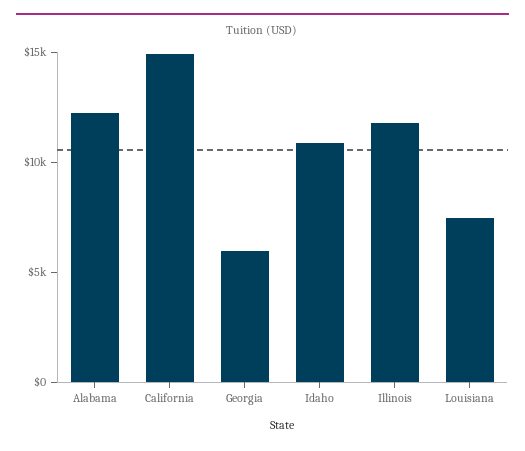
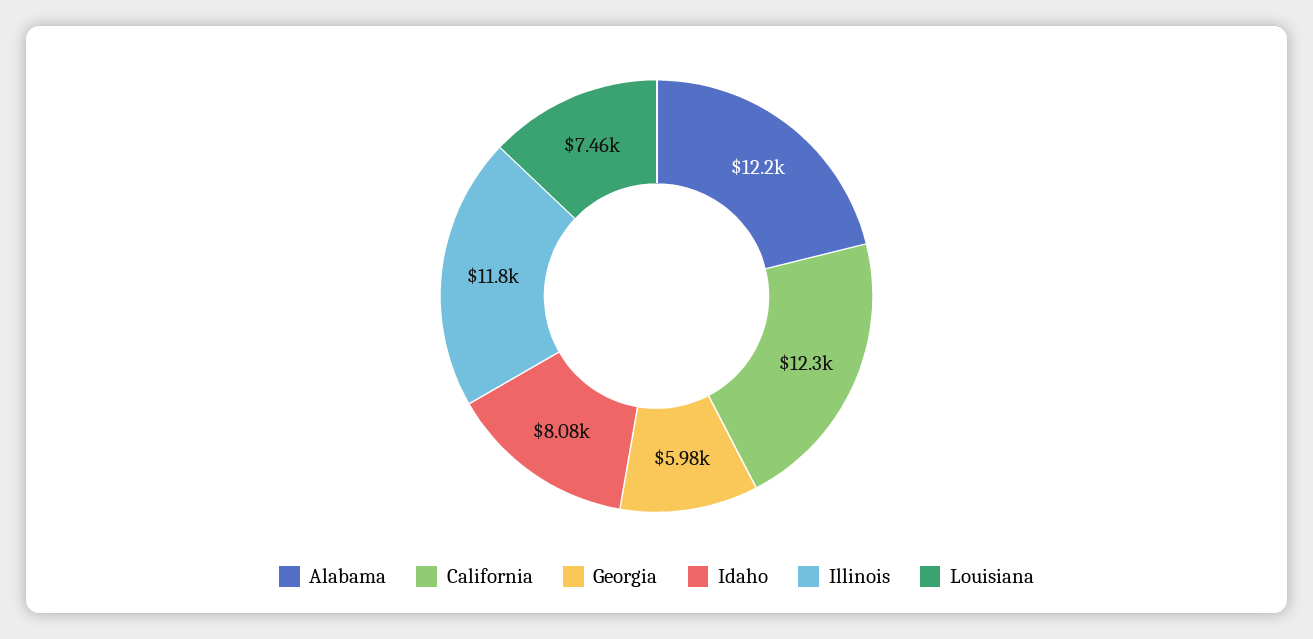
  {
    "Alabama": 12200,
-   "California": 15000,
+   "California": 12300,
    "Georgia": 5980,
-   "Idaho": 11000,
+   "Idaho": 8080,
    "Illinois": 11800,
    "Louisiana": 7460
  }

